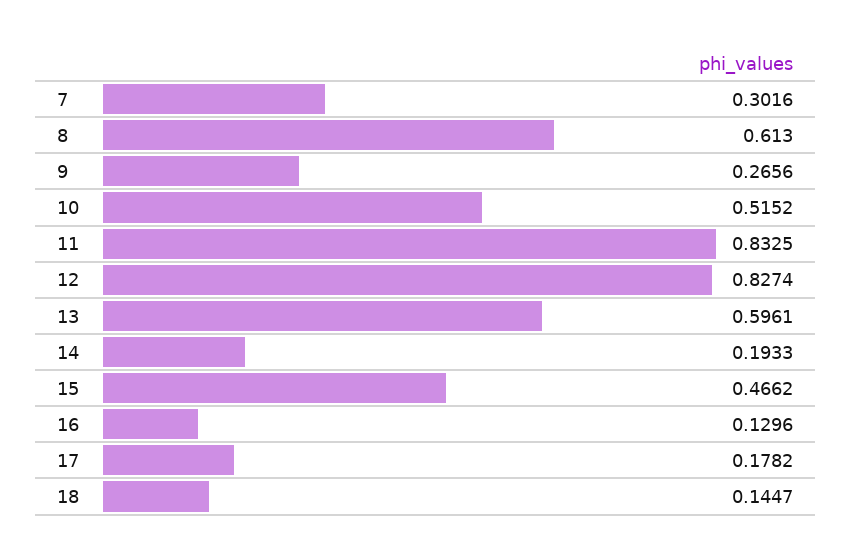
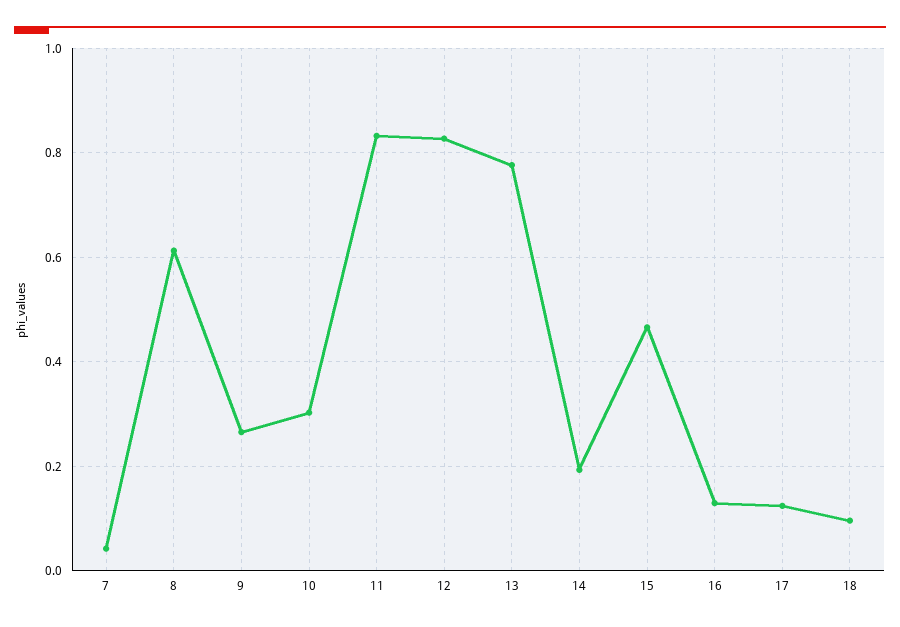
  {
-   "7": 0.3016,
+   "7": 0.04,
    "8": 0.613,
    "9": 0.2656,
-   "10": 0.5152,
+   "10": 0.3,
    "11": 0.8325,
    "12": 0.8274,
-   "13": 0.5961,
+   "13": 0.78,
    "14": 0.1933,
    "15": 0.4662,
    "16": 0.1296,
-   "17": 0.1782,
+   "17": 0.12,
-   "18": 0.1447
+   "18": 0.1
  }

